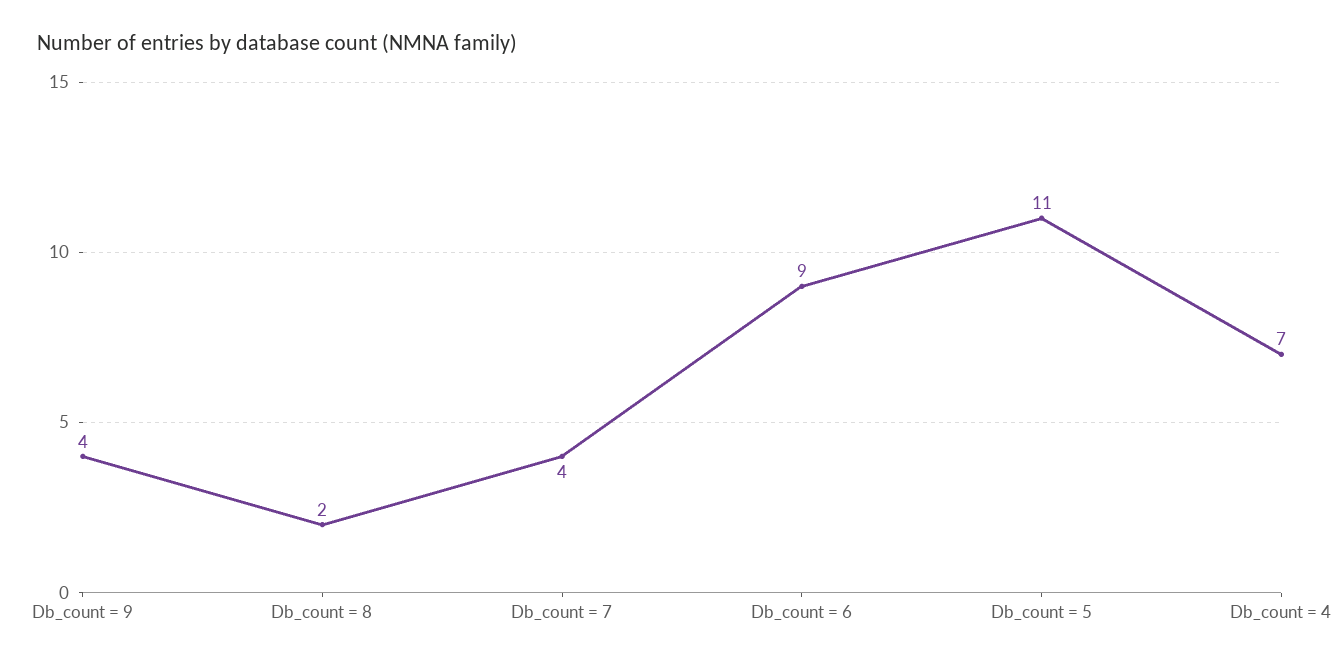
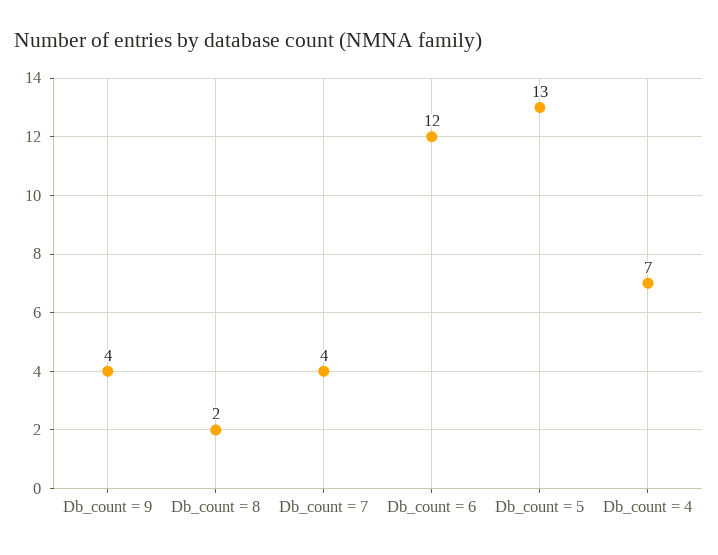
  {
    "Db_count = 9": 4,
    "Db_count = 8": 2,
    "Db_count = 7": 4,
-   "Db_count = 6": 9,
+   "Db_count = 6": 12,
-   "Db_count = 5": 11,
+   "Db_count = 5": 13,
    "Db_count = 4": 7
  }

